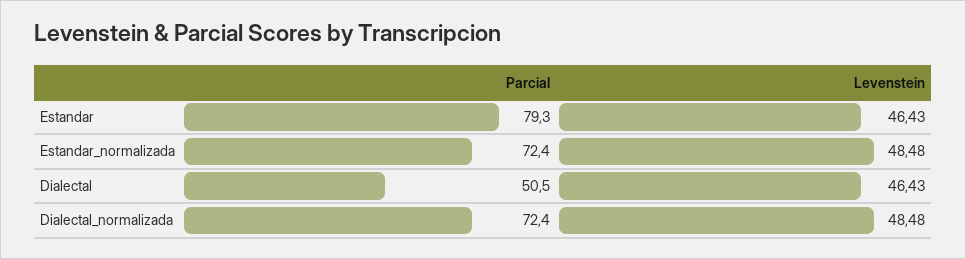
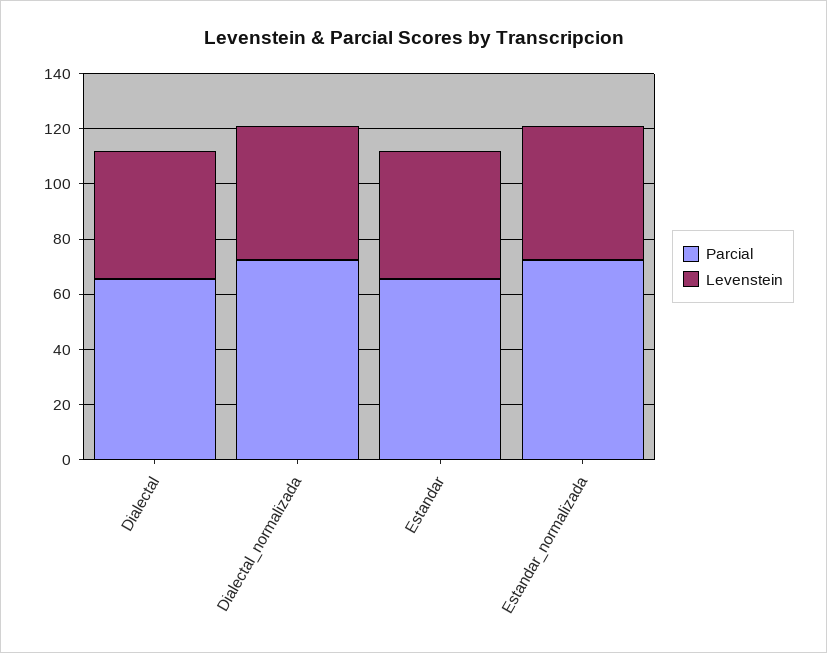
  {
    "Parcial": {
-     "Estandar": 79.3,
+     "Estandar": 65,
      "Estandar_normalizada": 72.4,
-     "Dialectal": 50.5,
+     "Dialectal": 65,
      "Dialectal_normalizada": 72.4
    },
    "Levenstein": {
      "Estandar": 46.43,
      "Estandar_normalizada": 48.48,
      "Dialectal": 46.43,
      "Dialectal_normalizada": 48.48
    }
  }

